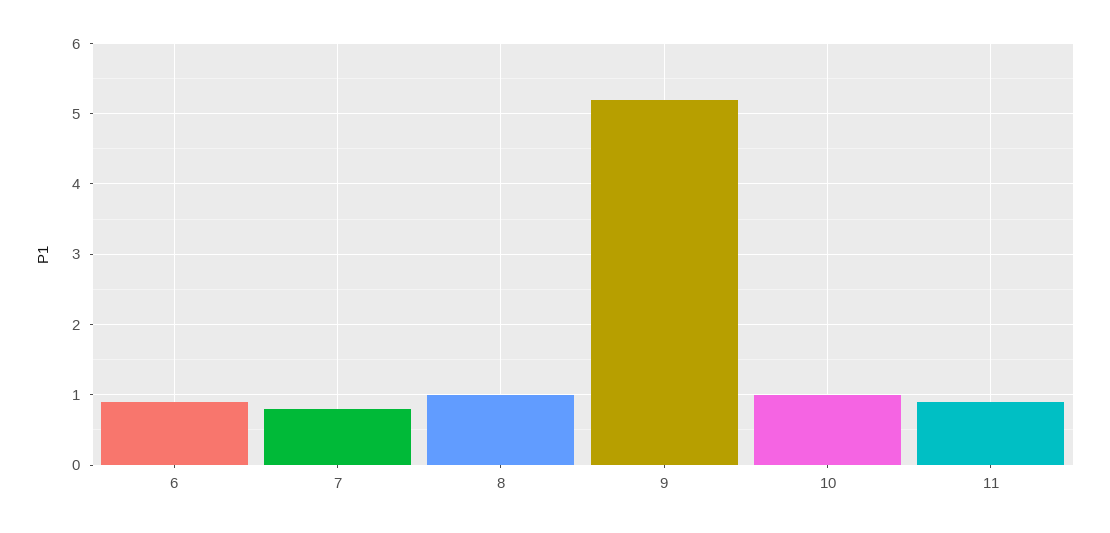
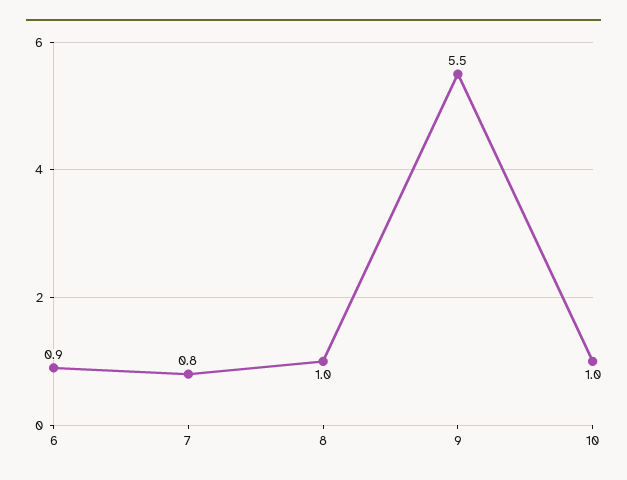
  {
    "6": 0.9,
    "7": 0.8,
    "8": 1,
-   "9": 5.2,
+   "9": 5.5,
-   "10": 1,
+   "10": 1
-   "11": 0.9
  }

